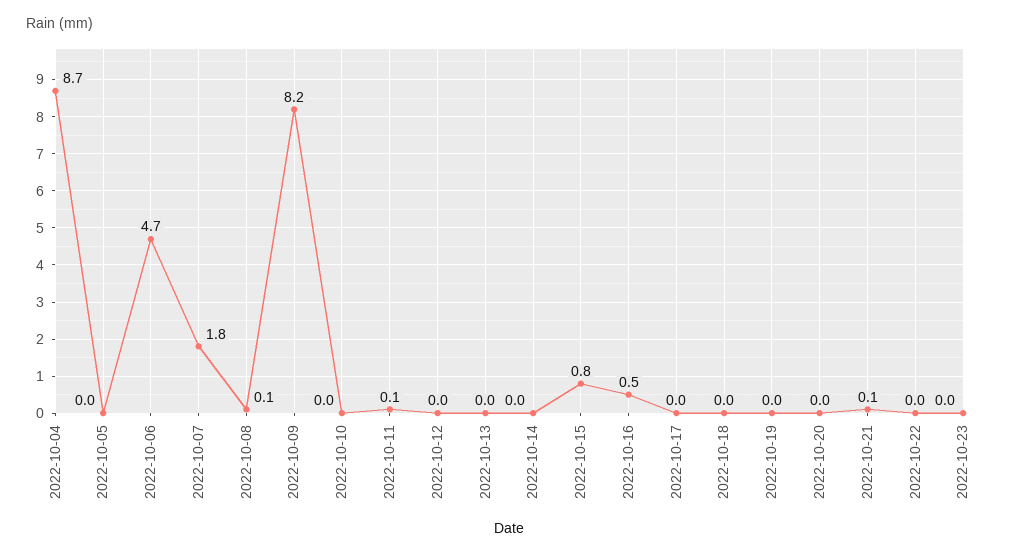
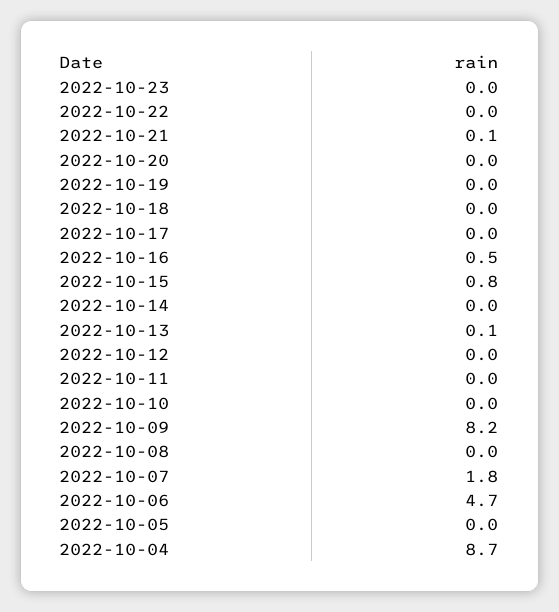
  {
    "2022-10-04": 8.7,
    "2022-10-05": 0,
    "2022-10-06": 4.7,
    "2022-10-07": 1.8,
-   "2022-10-08": 0.1,
+   "2022-10-08": 0,
    "2022-10-09": 8.2,
    "2022-10-10": 0,
-   "2022-10-11": 0.1,
+   "2022-10-11": 0,
    "2022-10-12": 0,
-   "2022-10-13": 0,
+   "2022-10-13": 0.1,
    "2022-10-14": 0,
    "2022-10-15": 0.8,
    "2022-10-16": 0.5,
    "2022-10-17": 0,
    "2022-10-18": 0,
    "2022-10-19": 0,
    "2022-10-20": 0,
    "2022-10-21": 0.1,
    "2022-10-22": 0,
    "2022-10-23": 0
  }

